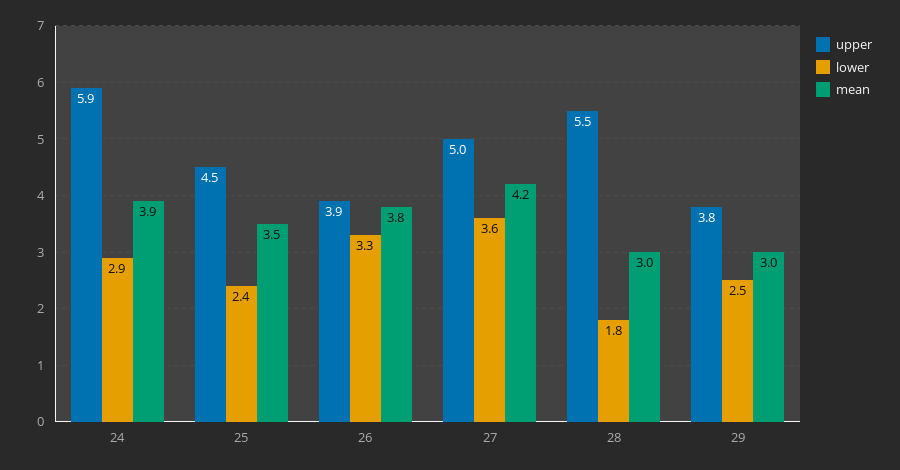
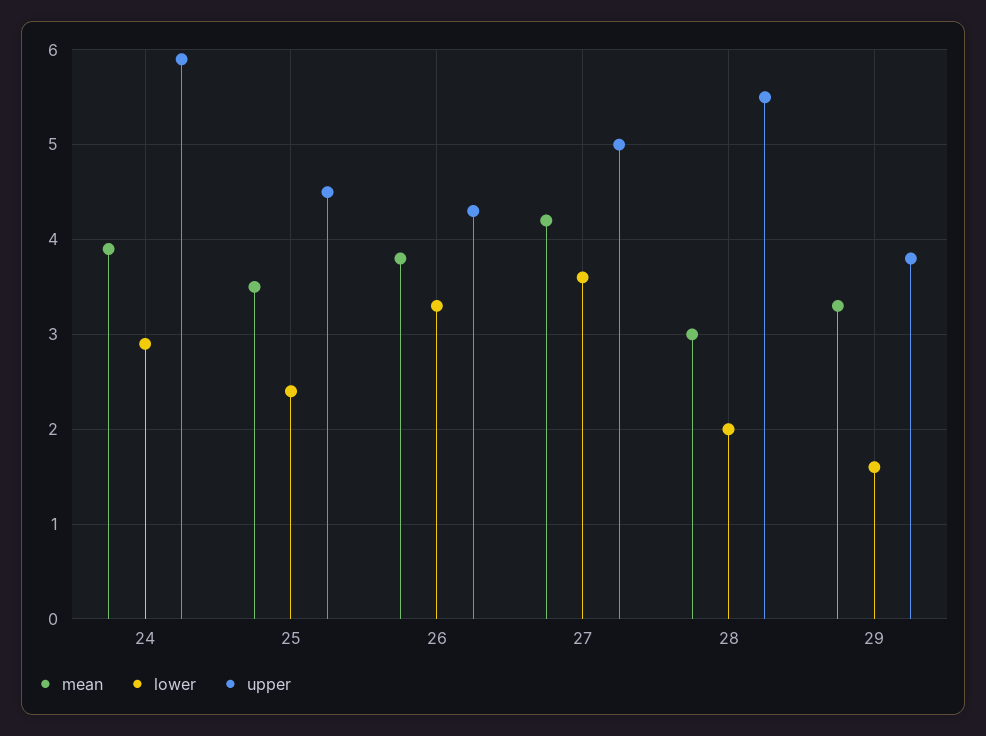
  {
    "upper": {
      "24": 5.9,
      "25": 4.5,
-     "26": 3.9,
+     "26": 4.3,
      "27": 5,
      "28": 5.5,
      "29": 3.8
    },
    "lower": {
      "24": 2.9,
      "25": 2.4,
      "26": 3.3,
      "27": 3.6,
-     "28": 1.8,
+     "28": 2,
-     "29": 2.5
+     "29": 1.6
    },
    "mean": {
      "24": 3.9,
      "25": 3.5,
      "26": 3.8,
      "27": 4.2,
      "28": 3,
-     "29": 3
+     "29": 3.3
    }
  }

